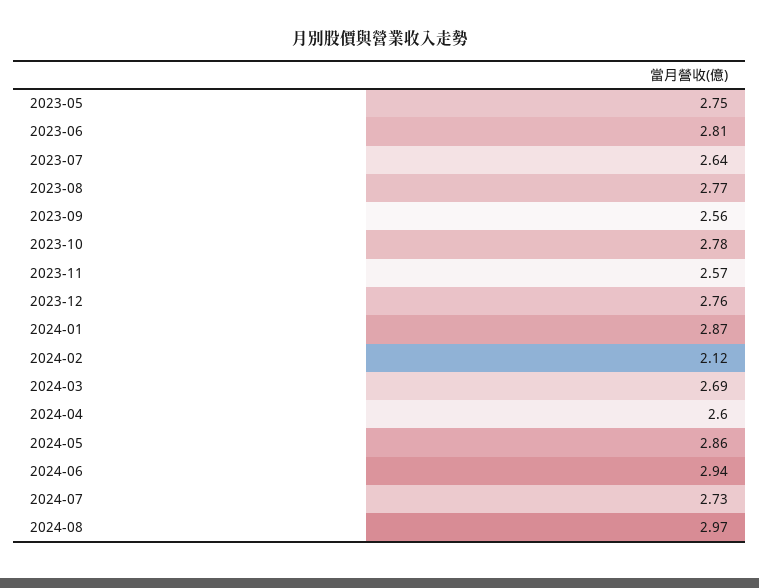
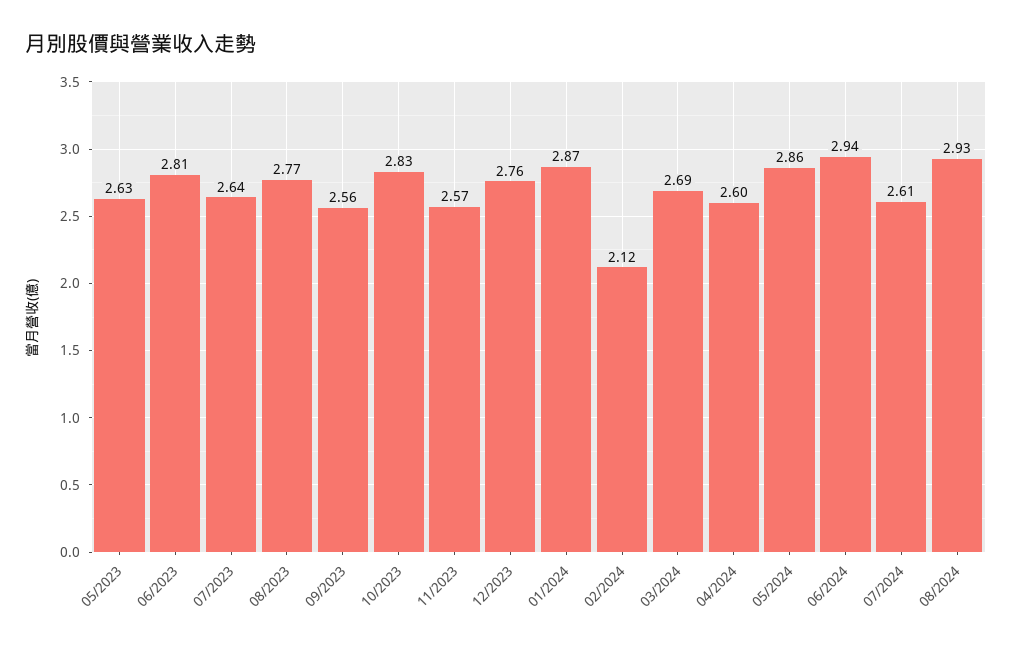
  {
-   "2023-05": 2.75,
+   "2023-05": 2.63,
    "2023-06": 2.81,
    "2023-07": 2.64,
    "2023-08": 2.77,
    "2023-09": 2.56,
-   "2023-10": 2.78,
+   "2023-10": 2.83,
    "2023-11": 2.57,
    "2023-12": 2.76,
    "2024-01": 2.87,
    "2024-02": 2.12,
    "2024-03": 2.69,
    "2024-04": 2.6,
    "2024-05": 2.86,
    "2024-06": 2.94,
-   "2024-07": 2.73,
+   "2024-07": 2.61,
-   "2024-08": 2.97
+   "2024-08": 2.93
  }

